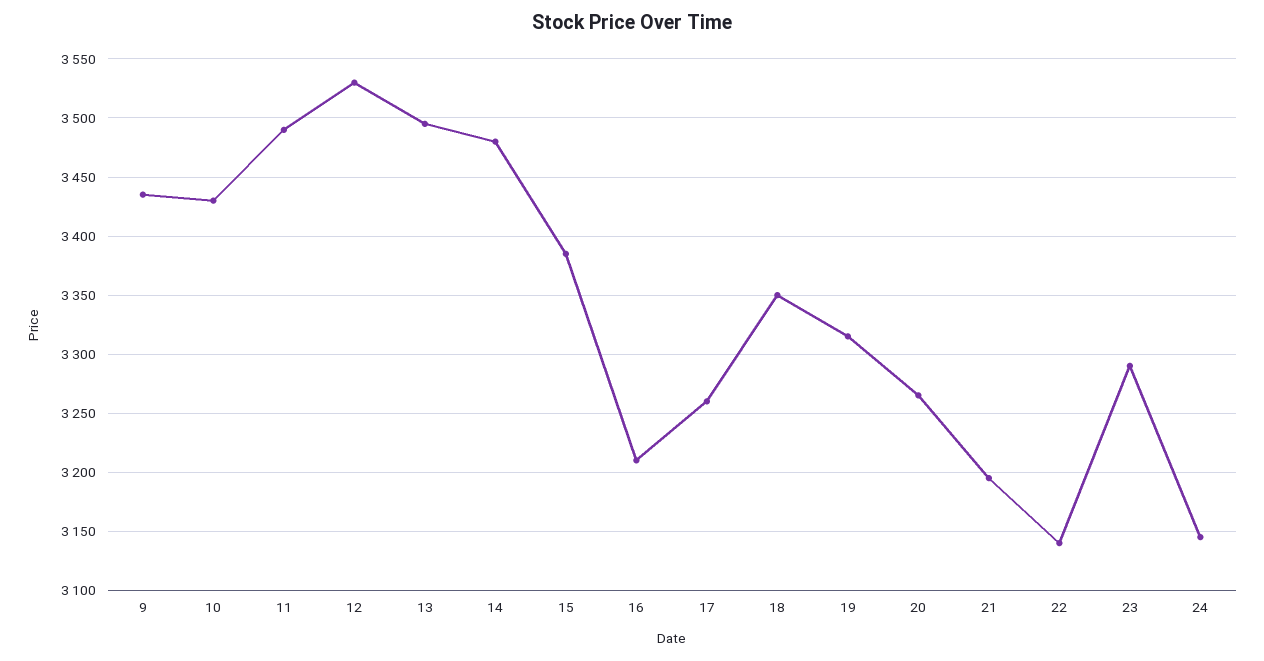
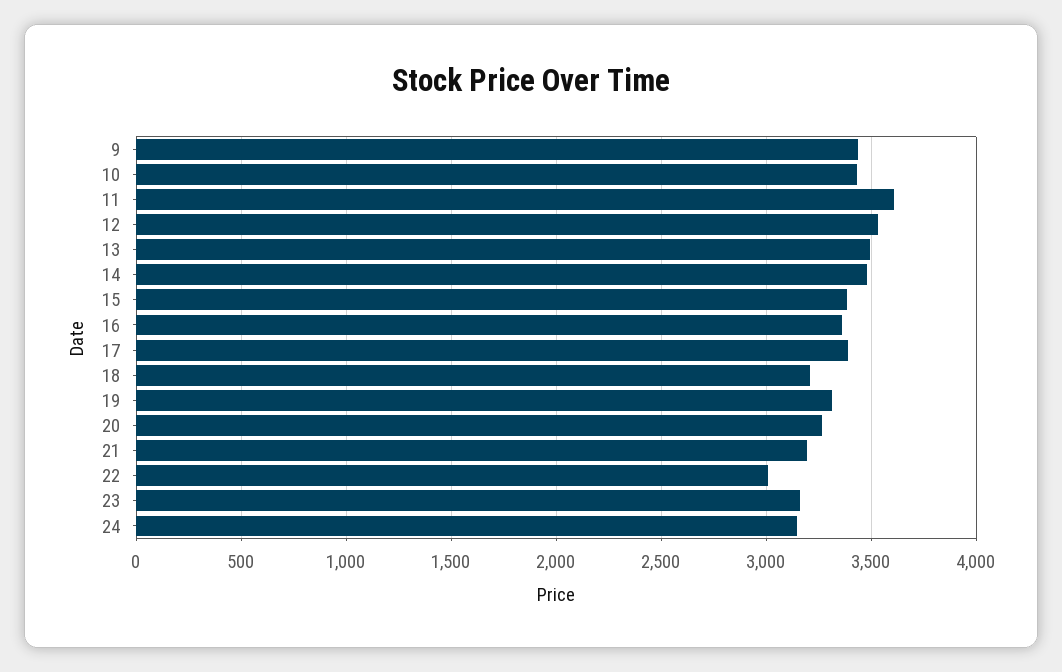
  {
    "9": 3440,
    "10": 3430,
-   "11": 3490,
+   "11": 3600,
    "12": 3530,
    "13": 3500,
    "14": 3480,
    "15": 3390,
-   "16": 3210,
+   "16": 3350,
-   "17": 3260,
+   "17": 3400,
-   "18": 3350,
+   "18": 3200,
    "19": 3320,
    "20": 3270,
    "21": 3200,
-   "22": 3140,
+   "22": 3000,
-   "23": 3290,
+   "23": 3150,
    "24": 3150
  }

